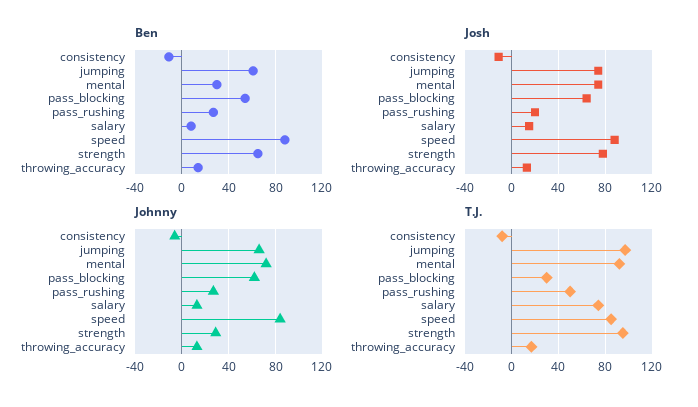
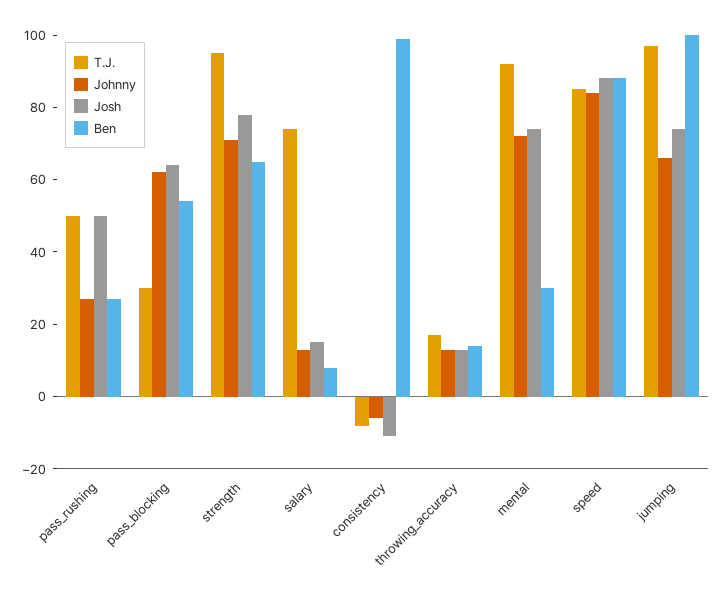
  {
    "Ben": {
-     "consistency": -10,
+     "consistency": 100,
-     "jumping": 60,
+     "jumping": 100,
      "mental": 30,
      "pass_blocking": 55,
      "pass_rushing": 25,
      "salary": 10,
      "speed": 90,
      "strength": 65,
      "throwing_accuracy": 15
    },
    "Josh": {
      "consistency": -10,
      "jumping": 75,
      "mental": 75,
      "pass_blocking": 65,
-     "pass_rushing": 20,
+     "pass_rushing": 50,
      "salary": 15,
      "speed": 90,
      "strength": 80,
      "throwing_accuracy": 15
    },
    "Johnny": {
      "consistency": -5,
      "jumping": 65,
      "mental": 70,
      "pass_blocking": 60,
      "pass_rushing": 25,
      "salary": 15,
      "speed": 85,
-     "strength": 30,
+     "strength": 70,
      "throwing_accuracy": 15
    },
    "T.J.": {
      "consistency": -10,
      "jumping": 95,
      "mental": 90,
      "pass_blocking": 30,
      "pass_rushing": 50,
      "salary": 75,
      "speed": 85,
      "strength": 95,
      "throwing_accuracy": 15
    }
  }

